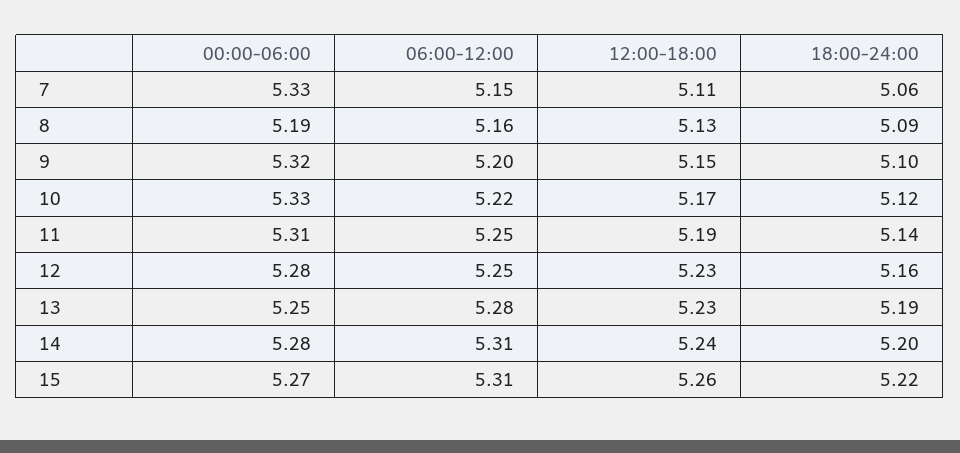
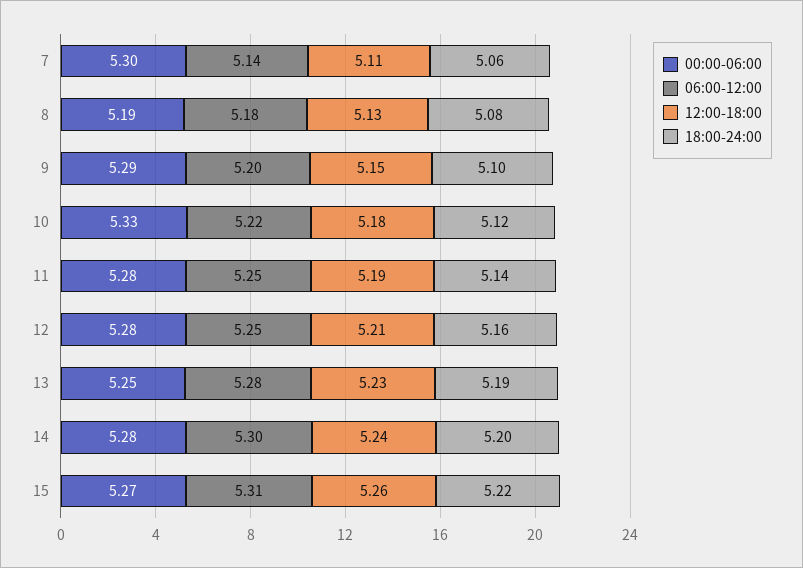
  {
    "00:00-06:00": {
-     "7": 5.33,
+     "7": 5.3,
      "8": 5.19,
-     "9": 5.32,
+     "9": 5.29,
      "10": 5.33,
-     "11": 5.31,
+     "11": 5.28,
      "12": 5.28,
      "13": 5.25,
      "14": 5.28,
      "15": 5.27
    },
    "06:00-12:00": {
-     "7": 5.15,
+     "7": 5.14,
-     "8": 5.16,
+     "8": 5.18,
      "9": 5.2,
      "10": 5.22,
      "11": 5.25,
      "12": 5.25,
      "13": 5.28,
-     "14": 5.31,
+     "14": 5.3,
      "15": 5.31
    },
    "12:00-18:00": {
      "7": 5.11,
      "8": 5.13,
      "9": 5.15,
-     "10": 5.17,
+     "10": 5.18,
      "11": 5.19,
-     "12": 5.23,
+     "12": 5.21,
      "13": 5.23,
      "14": 5.24,
      "15": 5.26
    },
    "18:00-24:00": {
      "7": 5.06,
-     "8": 5.09,
+     "8": 5.08,
      "9": 5.1,
      "10": 5.12,
      "11": 5.14,
      "12": 5.16,
      "13": 5.19,
      "14": 5.2,
      "15": 5.22
    }
  }

